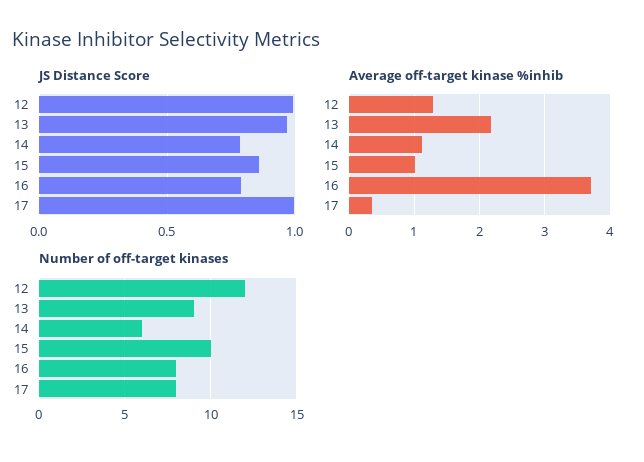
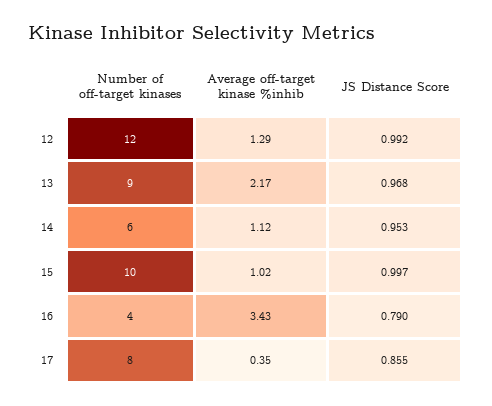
  {
    "JS Distance Score": {
      "12": 0.992,
      "13": 0.968,
-     "14": 0.8,
+     "14": 0.953,
-     "15": 0.85,
+     "15": 0.997,
      "16": 0.79,
-     "17": 1
+     "17": 0.855
    },
    "Average off-target kinase %inhib": {
      "12": 1.29,
      "13": 2.17,
      "14": 1.12,
      "15": 1.02,
-     "16": 3.7,
+     "16": 3.43,
      "17": 0.35
    },
    "Number of off-target kinases": {
      "12": 12,
      "13": 9,
      "14": 6,
      "15": 10,
-     "16": 8,
+     "16": 4,
      "17": 8
    }
  }

